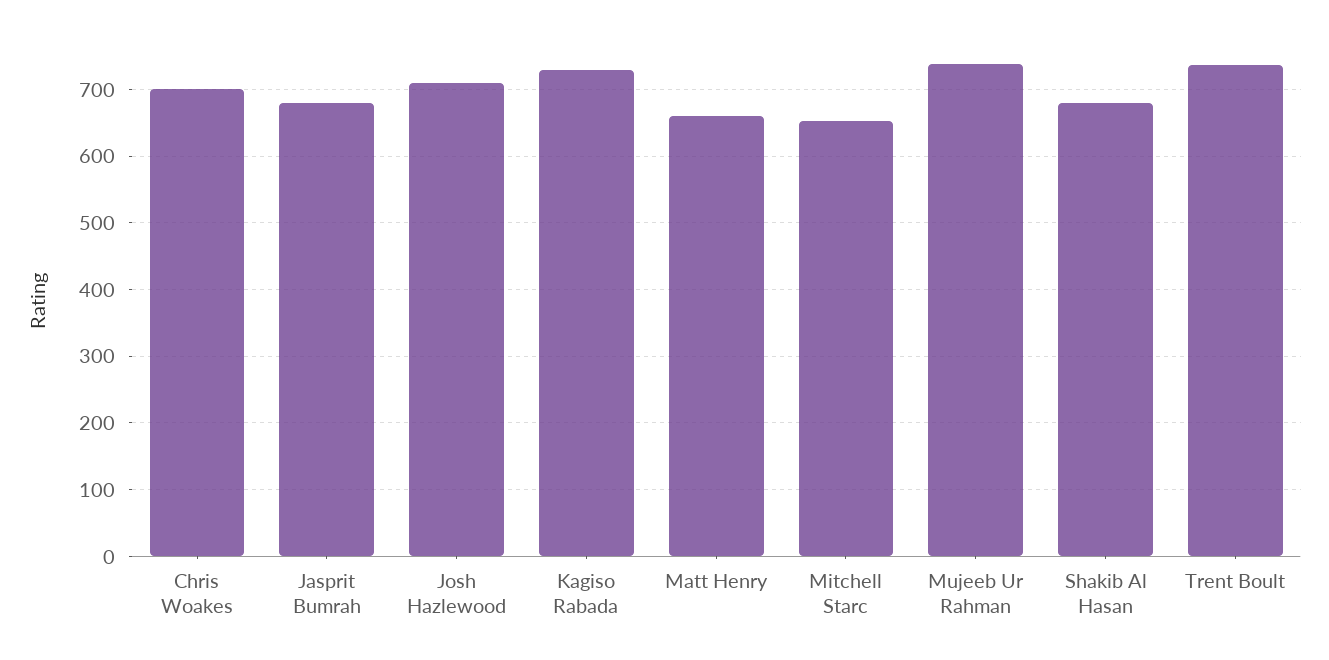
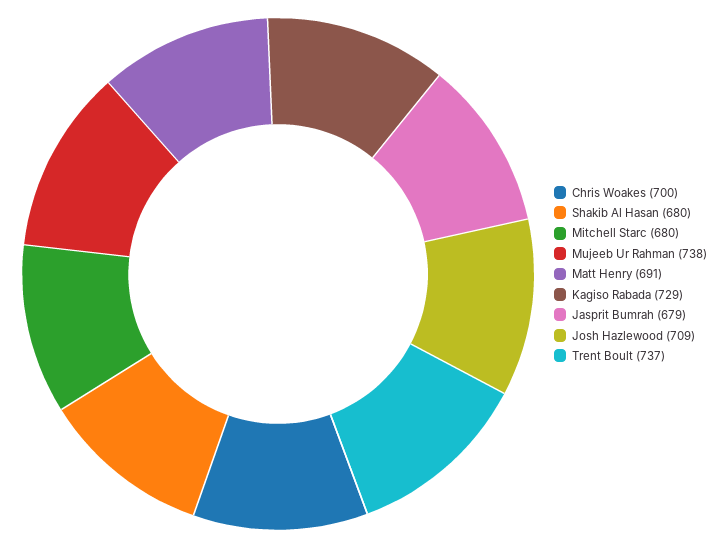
  {
    "Chris Woakes": 700,
    "Jasprit Bumrah": 679,
    "Josh Hazlewood": 709,
    "Kagiso Rabada": 729,
-   "Matt Henry": 660,
+   "Matt Henry": 691,
-   "Mitchell Starc": 650,
+   "Mitchell Starc": 680,
    "Mujeeb Ur Rahman": 738,
    "Shakib Al Hasan": 680,
    "Trent Boult": 737
  }

